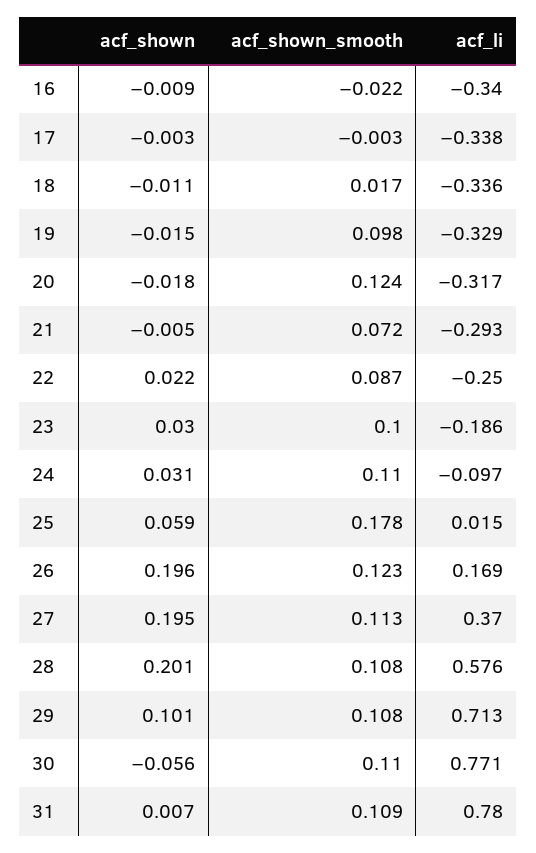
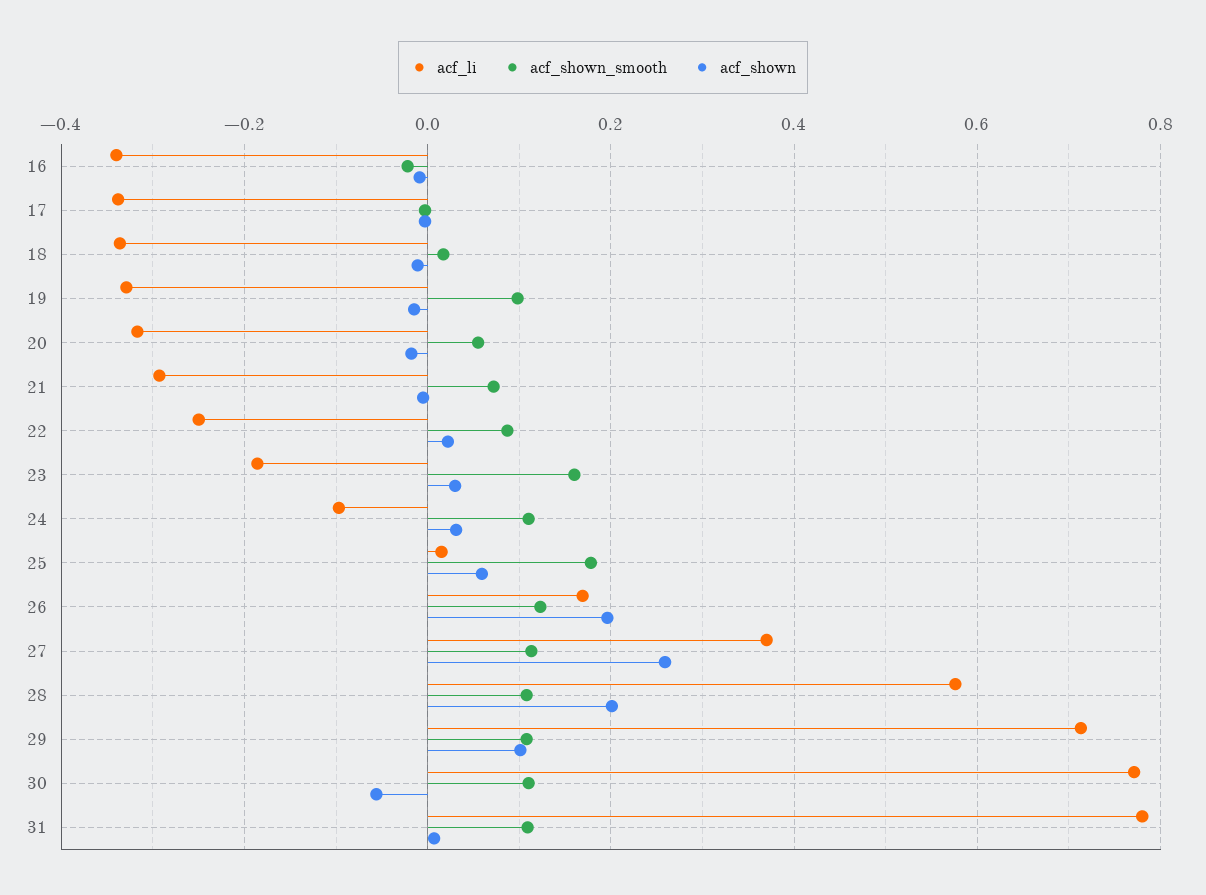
  {
    "acf_shown": {
      "16": -0.009,
      "17": -0.003,
      "18": -0.011,
      "19": -0.015,
      "20": -0.018,
      "21": -0.005,
      "22": 0.022,
      "23": 0.03,
      "24": 0.031,
      "25": 0.059,
      "26": 0.196,
-     "27": 0.195,
+     "27": 0.26,
      "28": 0.201,
      "29": 0.101,
      "30": -0.056,
      "31": 0.007
    },
    "acf_shown_smooth": {
      "16": -0.022,
      "17": -0.003,
      "18": 0.017,
      "19": 0.098,
-     "20": 0.124,
+     "20": 0.06,
      "21": 0.072,
      "22": 0.087,
-     "23": 0.1,
+     "23": 0.16,
      "24": 0.11,
      "25": 0.178,
      "26": 0.123,
      "27": 0.113,
      "28": 0.108,
      "29": 0.108,
      "30": 0.11,
      "31": 0.109
    },
    "acf_li": {
      "16": -0.34,
      "17": -0.338,
      "18": -0.336,
      "19": -0.329,
      "20": -0.317,
      "21": -0.293,
      "22": -0.25,
      "23": -0.186,
      "24": -0.097,
      "25": 0.015,
      "26": 0.169,
      "27": 0.37,
      "28": 0.576,
      "29": 0.713,
      "30": 0.771,
      "31": 0.78
    }
  }

